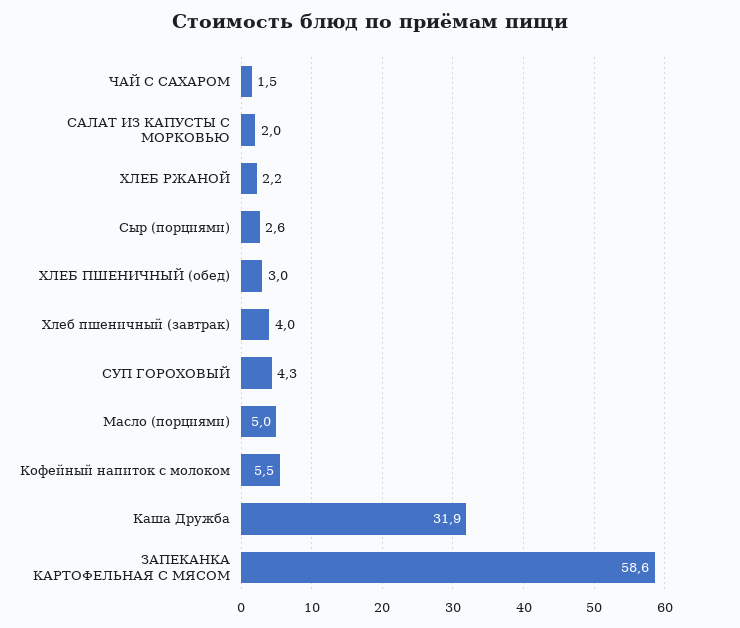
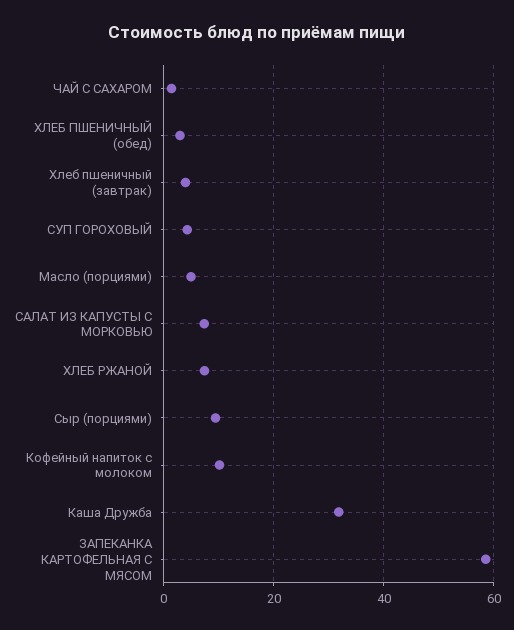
  {
    "ЧАЙ С САХАРОМ": 1.5,
-   "САЛАТ ИЗ КАПУСТЫ С МОРКОВЬЮ": 2,
+   "САЛАТ ИЗ КАПУСТЫ С МОРКОВЬЮ": 8,
-   "ХЛЕБ РЖАНОЙ": 2.2,
+   "ХЛЕБ РЖАНОЙ": 8,
-   "Сыр (порциями)": 2.6,
+   "Сыр (порциями)": 10,
    "ХЛЕБ ПШЕНИЧНЫЙ (обед)": 3,
    "Хлеб пшеничный (завтрак)": 4,
    "СУП ГОРОХОВЫЙ": 4.3,
    "Масло (порциями)": 5,
-   "Кофейный напиток с молоком": 5.5,
+   "Кофейный напиток с молоком": 10,
    "Каша Дружба": 31.9,
    "ЗАПЕКАНКА КАРТОФЕЛЬНАЯ С МЯСОМ": 58.6
  }

